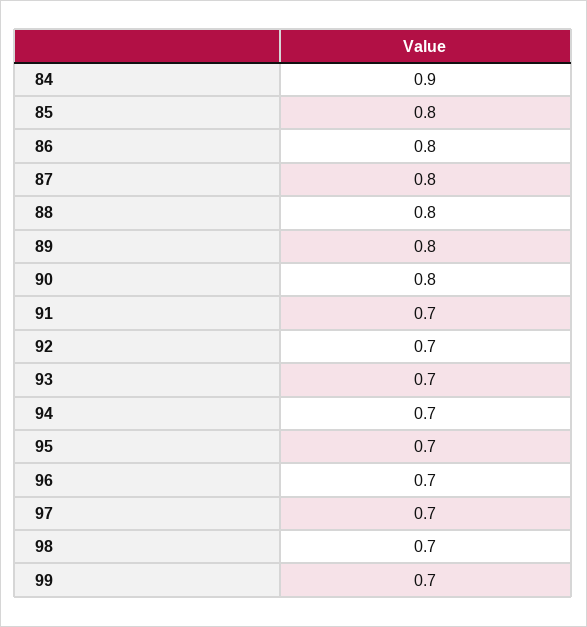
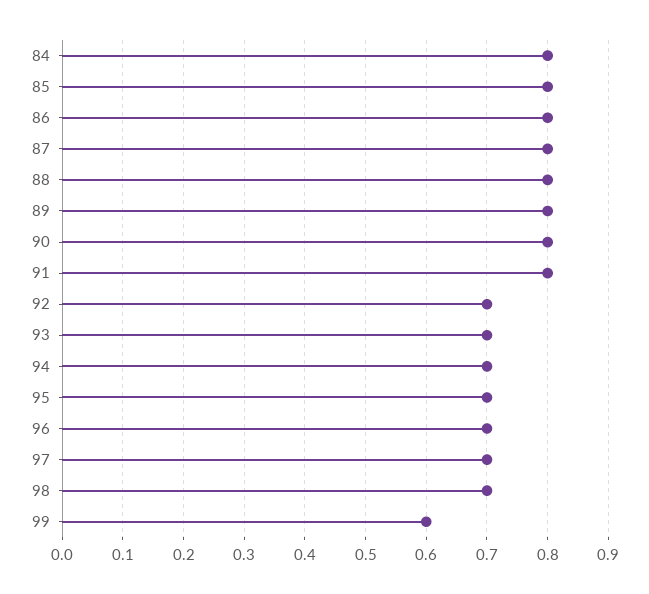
  {
-   "84": 0.9,
+   "84": 0.8,
    "85": 0.8,
    "86": 0.8,
    "87": 0.8,
    "88": 0.8,
    "89": 0.8,
    "90": 0.8,
-   "91": 0.7,
+   "91": 0.8,
    "92": 0.7,
    "93": 0.7,
    "94": 0.7,
    "95": 0.7,
    "96": 0.7,
    "97": 0.7,
    "98": 0.7,
-   "99": 0.7
+   "99": 0.6
  }

